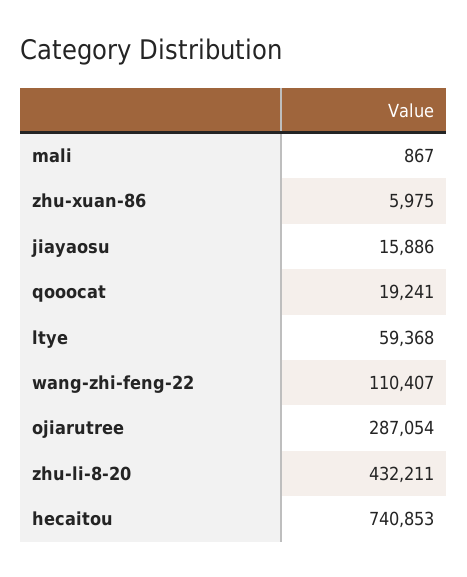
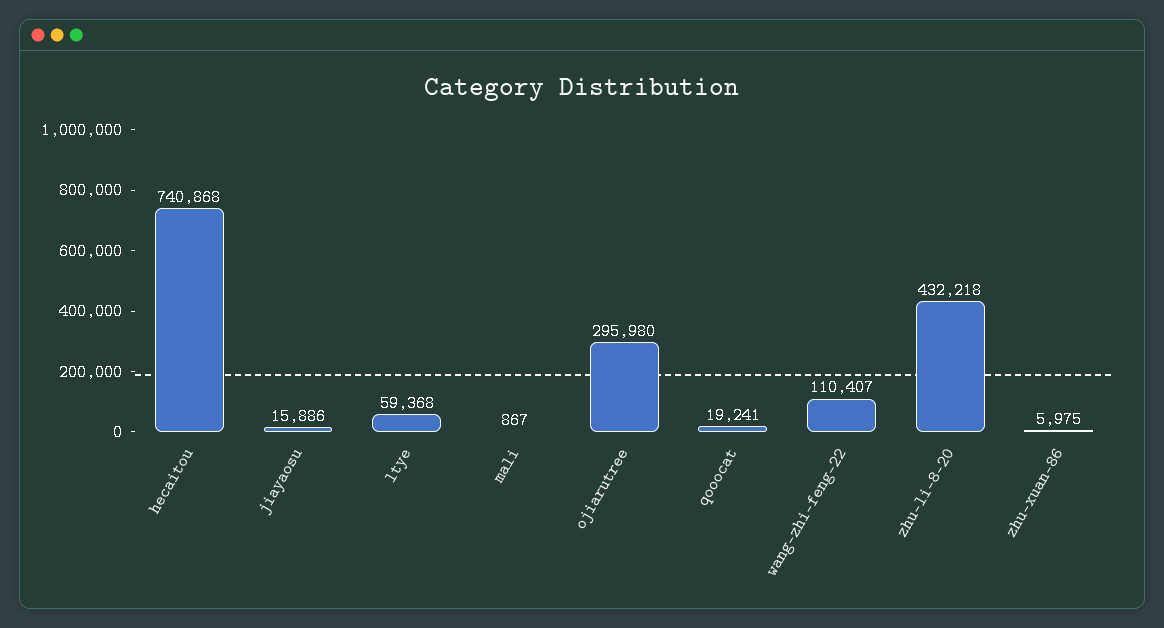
  {
    "mali": 867,
    "zhu-xuan-86": 5975,
    "jiayaosu": 15886,
    "qooocat": 19241,
    "ltye": 59368,
    "wang-zhi-feng-22": 110407,
-   "ojiarutree": 287054,
+   "ojiarutree": 295980,
-   "zhu-li-8-20": 432211,
+   "zhu-li-8-20": 432218,
-   "hecaitou": 740853
+   "hecaitou": 740868
  }

